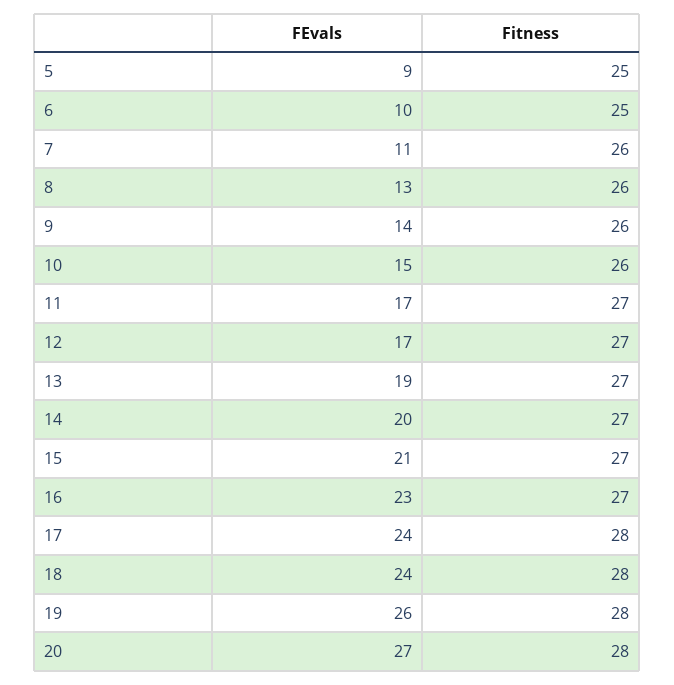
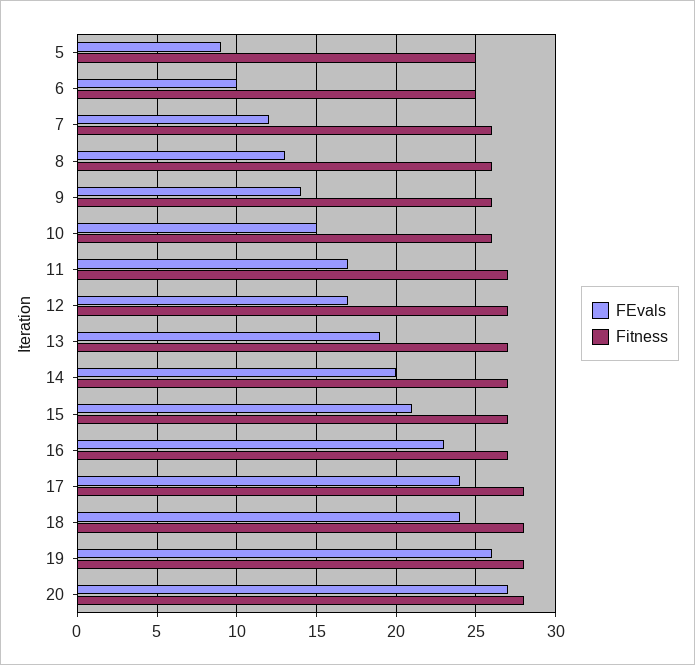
  {
    "FEvals": {
      "5": 9,
      "6": 10,
-     "7": 11,
+     "7": 12,
      "8": 13,
      "9": 14,
      "10": 15,
      "11": 17,
      "12": 17,
      "13": 19,
      "14": 20,
      "15": 21,
      "16": 23,
      "17": 24,
      "18": 24,
      "19": 26,
      "20": 27
    },
    "Fitness": {
      "5": 25,
      "6": 25,
      "7": 26,
      "8": 26,
      "9": 26,
      "10": 26,
      "11": 27,
      "12": 27,
      "13": 27,
      "14": 27,
      "15": 27,
      "16": 27,
      "17": 28,
      "18": 28,
      "19": 28,
      "20": 28
    }
  }

